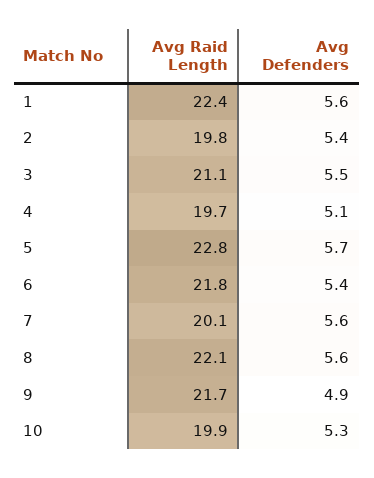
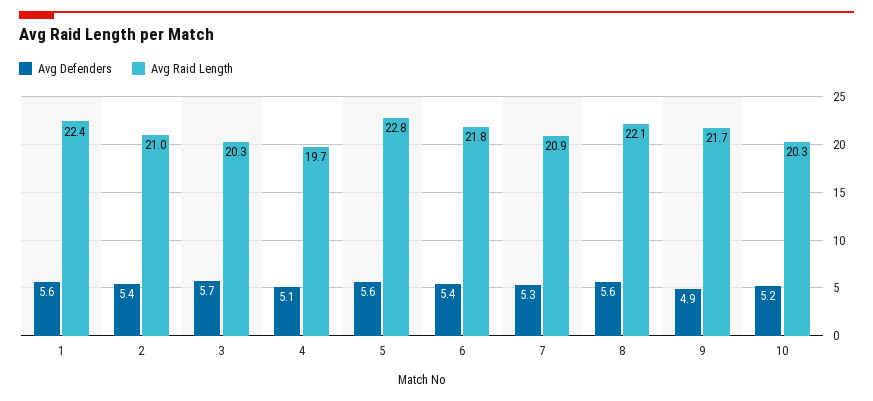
  {
    "Avg Raid Length": {
      "1": 22.4,
-     "2": 19.8,
+     "2": 21,
-     "3": 21.1,
+     "3": 20.3,
      "4": 19.7,
      "5": 22.8,
      "6": 21.8,
-     "7": 20.1,
+     "7": 20.9,
      "8": 22.1,
      "9": 21.7,
-     "10": 19.9
+     "10": 20.3
    },
    "Avg Defenders": {
      "1": 5.6,
      "2": 5.4,
-     "3": 5.5,
+     "3": 5.7,
      "4": 5.1,
-     "5": 5.7,
+     "5": 5.6,
      "6": 5.4,
-     "7": 5.6,
+     "7": 5.3,
      "8": 5.6,
      "9": 4.9,
-     "10": 5.3
+     "10": 5.2
    }
  }

